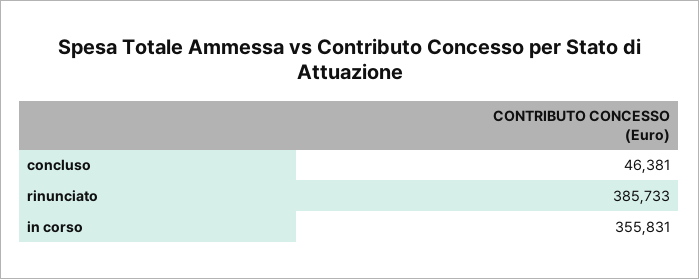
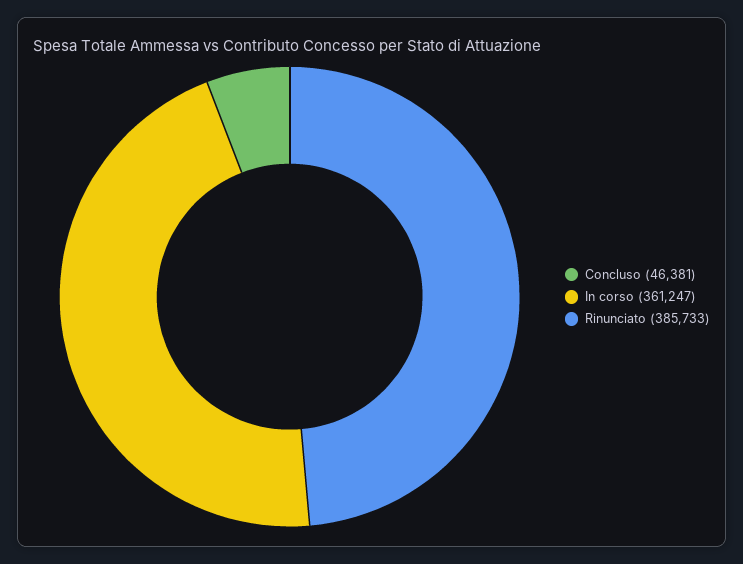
  {
    "concluso": 46381,
    "rinunciato": 385733,
-   "in corso": 355831
+   "in corso": 361247
  }

